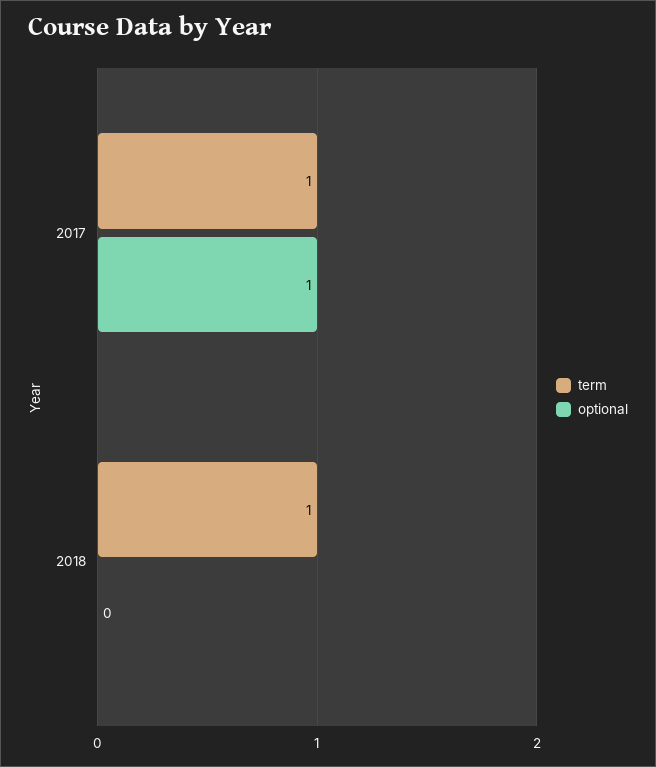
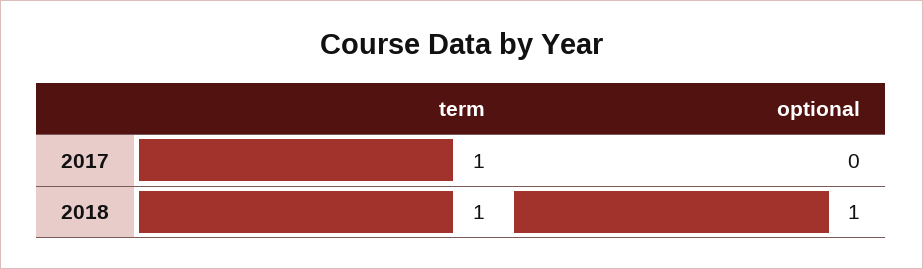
  {
    "term": {
      "2017": 1,
      "2018": 1
    },
    "optional": {
-     "2017": 1,
+     "2017": 0,
-     "2018": 0
+     "2018": 1
    }
  }

